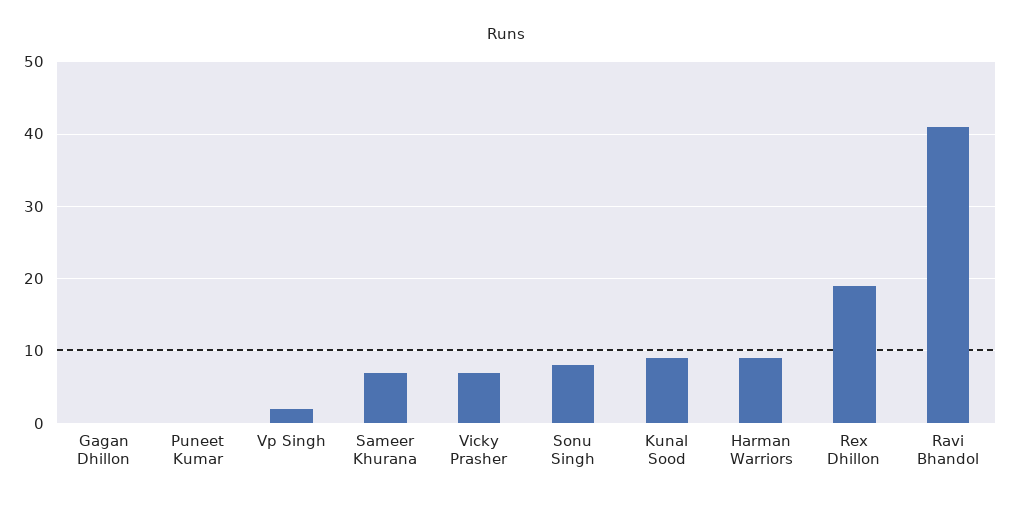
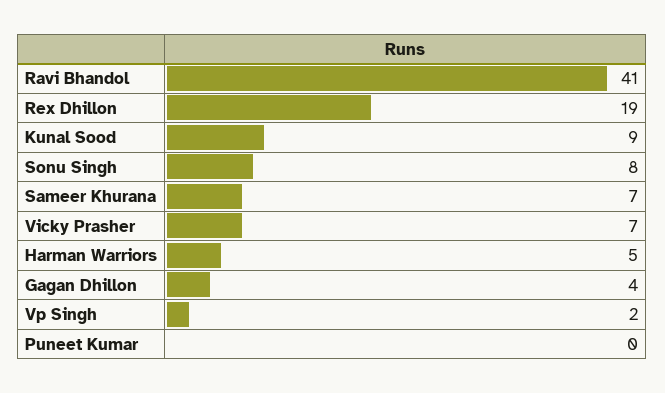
  {
-   "Gagan Dhillon": 0,
+   "Gagan Dhillon": 4,
    "Puneet Kumar": 0,
    "Vp Singh": 2,
    "Sameer Khurana": 7,
    "Vicky Prasher": 7,
    "Sonu Singh": 8,
    "Kunal Sood": 9,
-   "Harman Warriors": 9,
+   "Harman Warriors": 5,
    "Rex Dhillon": 19,
    "Ravi Bhandol": 41
  }

